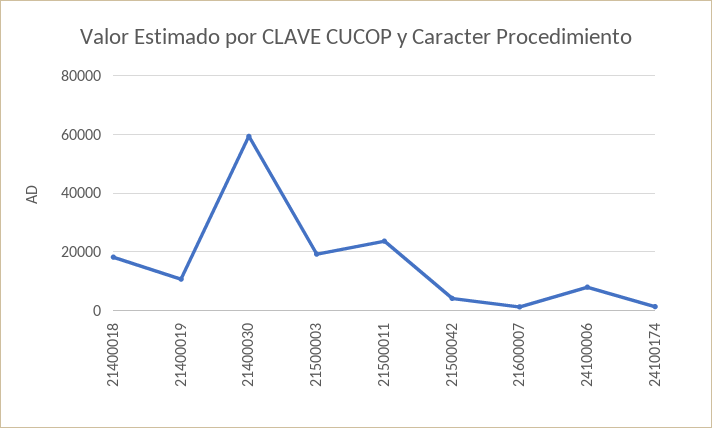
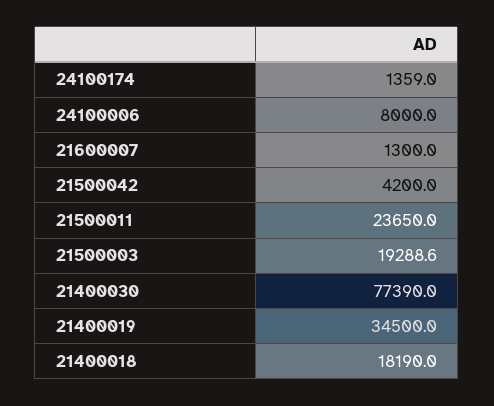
  {
    "21400018": 18190,
-   "21400019": 10000,
+   "21400019": 34500,
-   "21400030": 60000,
+   "21400030": 77390,
    "21500003": 19288.6,
    "21500011": 23650,
    "21500042": 4200,
    "21600007": 1300,
    "24100006": 8000,
    "24100174": 1359
  }

